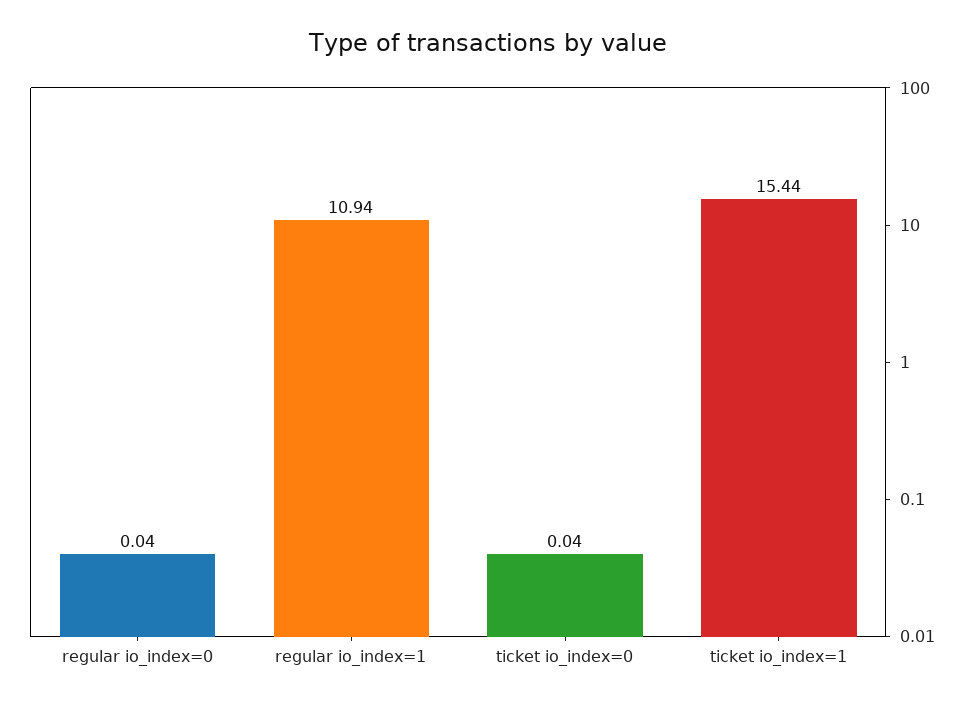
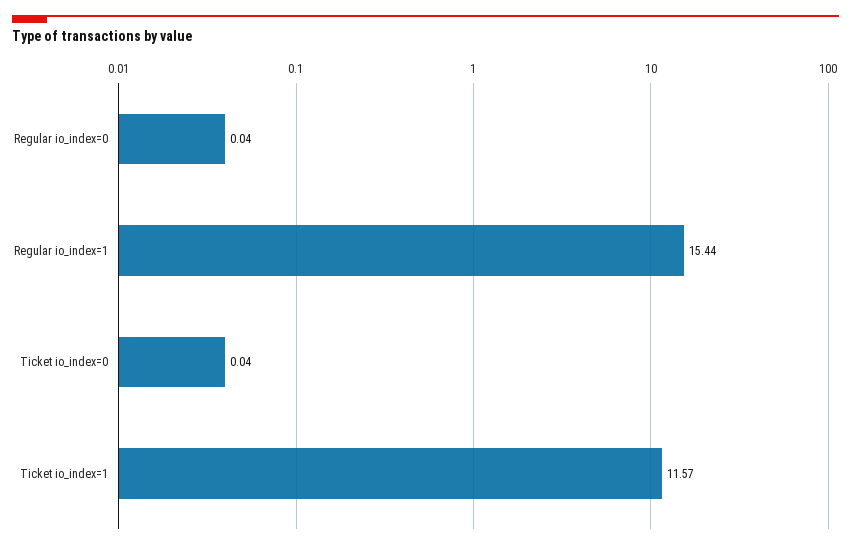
  {
    "regular io_index=0": 0.04,
-   "regular io_index=1": 10.94,
+   "regular io_index=1": 15.44,
    "ticket io_index=0": 0.04,
-   "ticket io_index=1": 15.44
+   "ticket io_index=1": 11.57
  }

